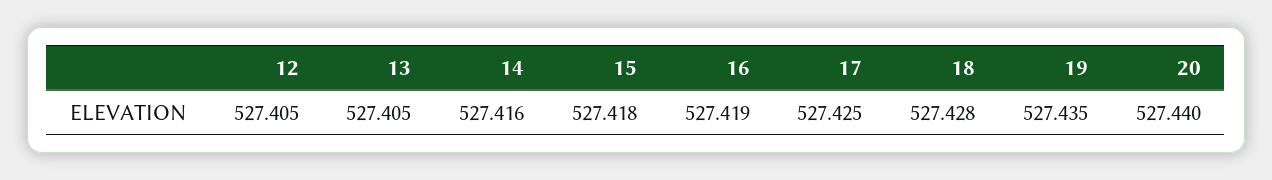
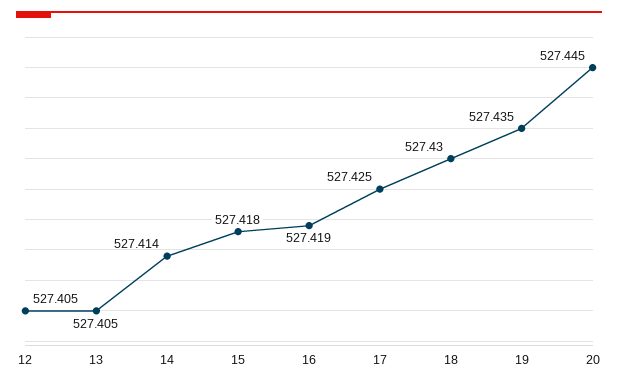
  {
    "12": 527.405,
    "13": 527.405,
-   "14": 527.416,
+   "14": 527.414,
    "15": 527.418,
    "16": 527.419,
    "17": 527.425,
-   "18": 527.428,
+   "18": 527.43,
    "19": 527.435,
-   "20": 527.44
+   "20": 527.445
  }

